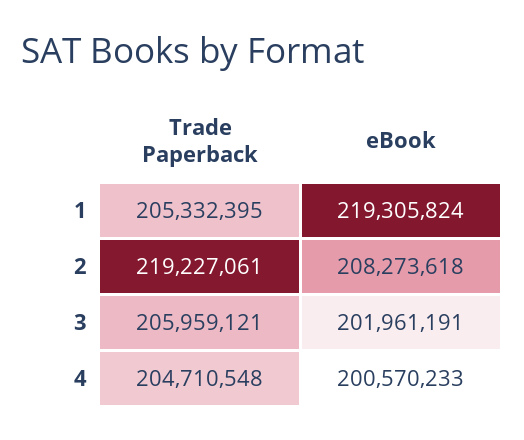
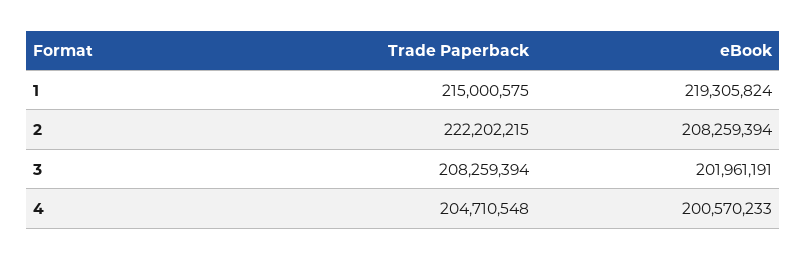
  {
    "Trade Paperback": {
-     "1": 205332395,
+     "1": 215000575,
-     "2": 219227061,
+     "2": 222202215,
-     "3": 205959121,
+     "3": 208259394,
      "4": 204710548
    },
    "eBook": {
      "1": 219305824,
-     "2": 208273618,
+     "2": 208259394,
      "3": 201961191,
      "4": 200570233
    }
  }

